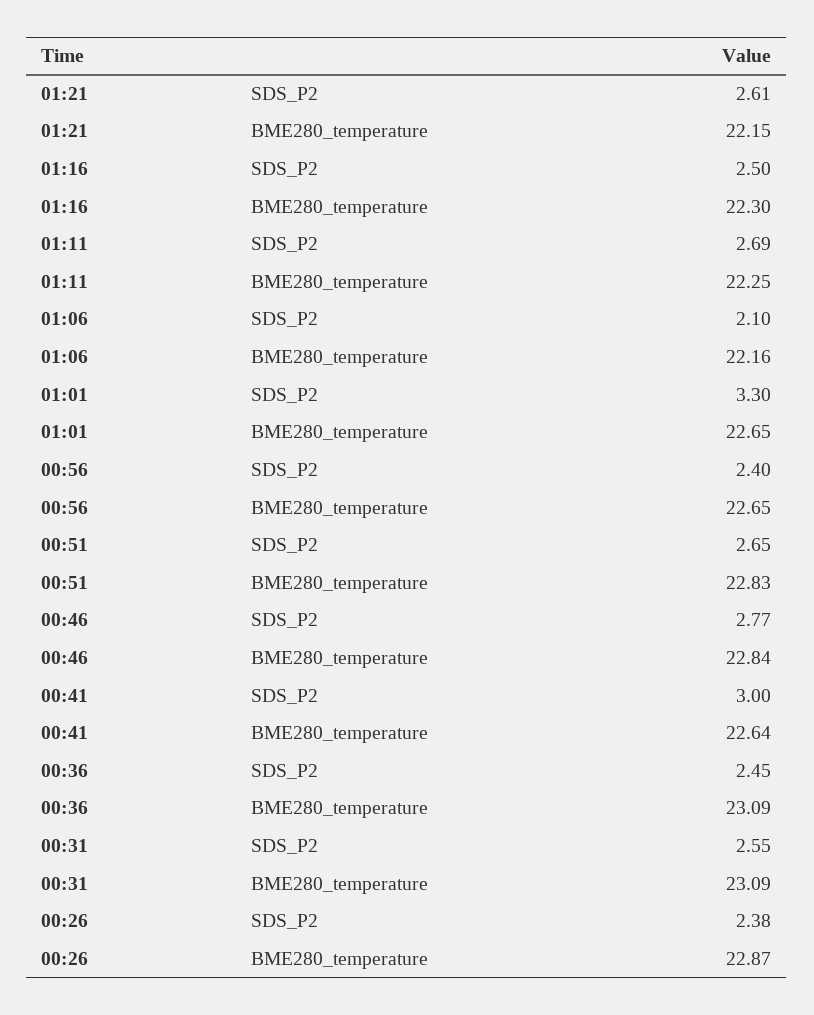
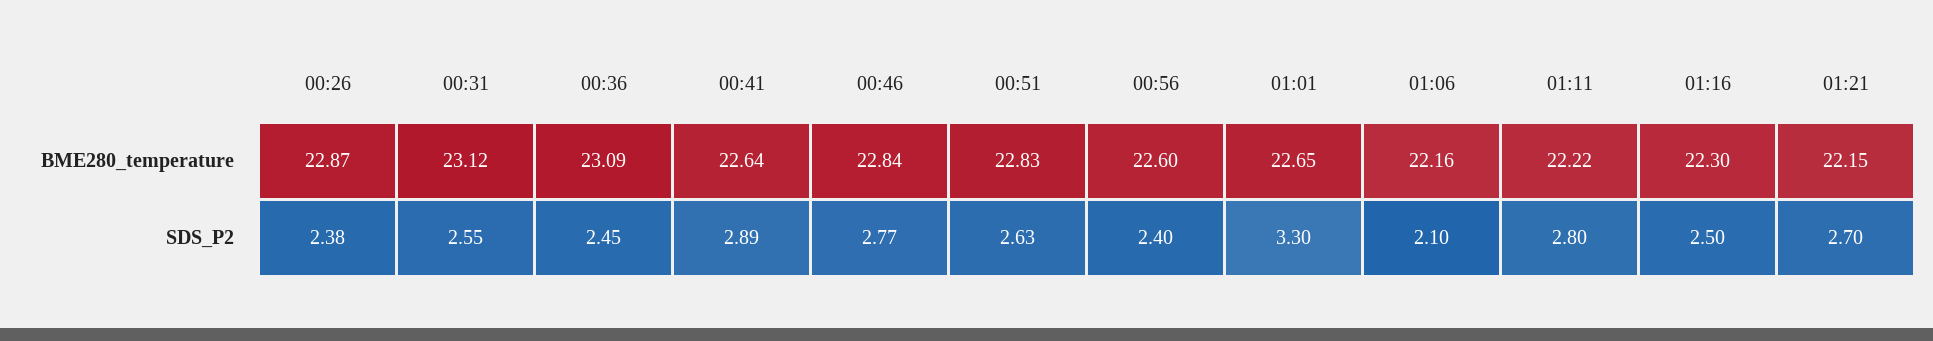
  {
    "01:21": {
-     "SDS_P2": 2.61,
+     "SDS_P2": 2.7,
      "BME280_temperature": 22.15
    },
    "01:16": {
      "SDS_P2": 2.5,
      "BME280_temperature": 22.3
    },
    "01:11": {
-     "SDS_P2": 2.69,
+     "SDS_P2": 2.8,
-     "BME280_temperature": 22.25
+     "BME280_temperature": 22.22
    },
    "01:06": {
      "SDS_P2": 2.1,
      "BME280_temperature": 22.16
    },
    "01:01": {
      "SDS_P2": 3.3,
      "BME280_temperature": 22.65
    },
    "00:56": {
      "SDS_P2": 2.4,
-     "BME280_temperature": 22.65
+     "BME280_temperature": 22.6
    },
    "00:51": {
-     "SDS_P2": 2.65,
+     "SDS_P2": 2.63,
      "BME280_temperature": 22.83
    },
    "00:46": {
      "SDS_P2": 2.77,
      "BME280_temperature": 22.84
    },
    "00:41": {
-     "SDS_P2": 3,
+     "SDS_P2": 2.89,
      "BME280_temperature": 22.64
    },
    "00:36": {
      "SDS_P2": 2.45,
      "BME280_temperature": 23.09
    },
    "00:31": {
      "SDS_P2": 2.55,
-     "BME280_temperature": 23.09
+     "BME280_temperature": 23.12
    },
    "00:26": {
      "SDS_P2": 2.38,
      "BME280_temperature": 22.87
    }
  }

